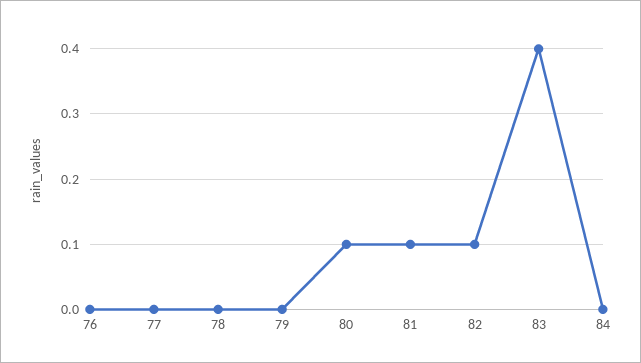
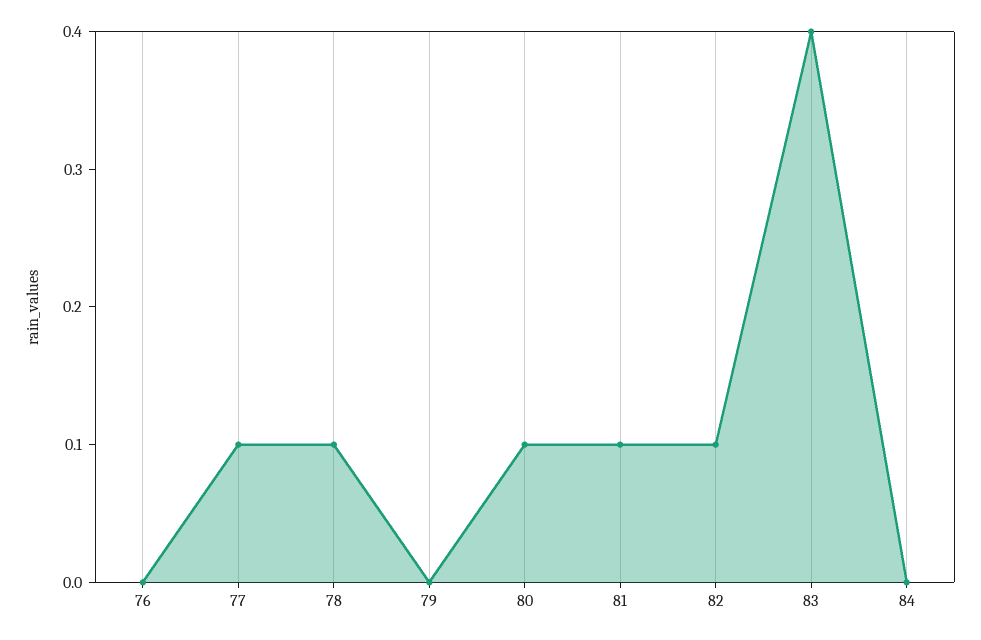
  {
    "76": 0,
-   "77": 0,
+   "77": 0.1,
-   "78": 0,
+   "78": 0.1,
    "79": 0,
    "80": 0.1,
    "81": 0.1,
    "82": 0.1,
    "83": 0.4,
    "84": 0
  }

